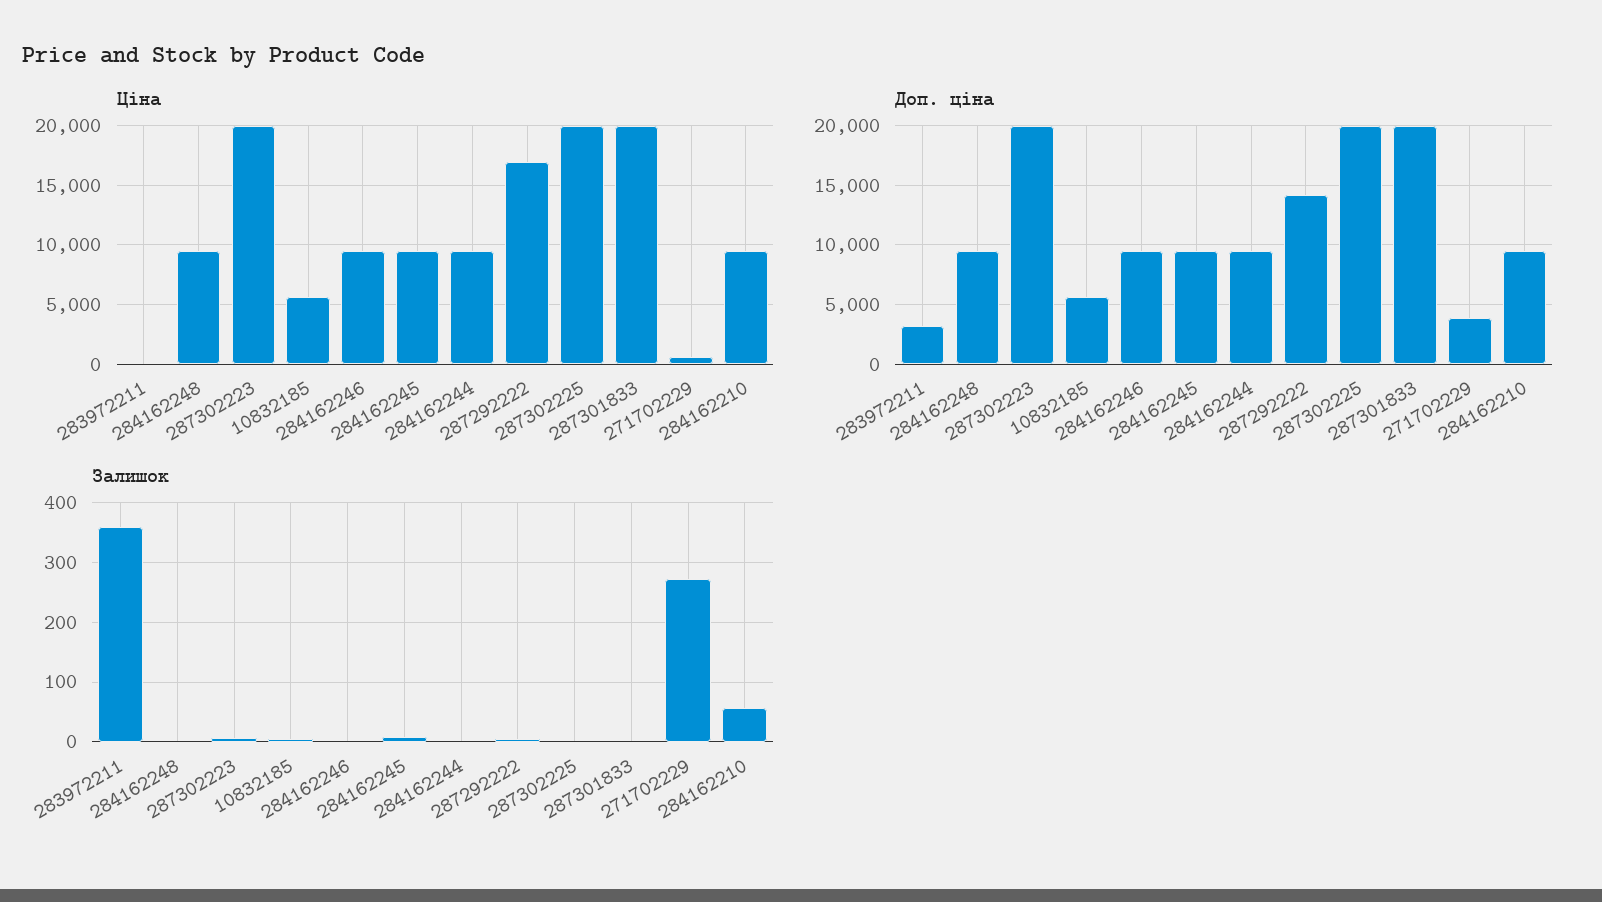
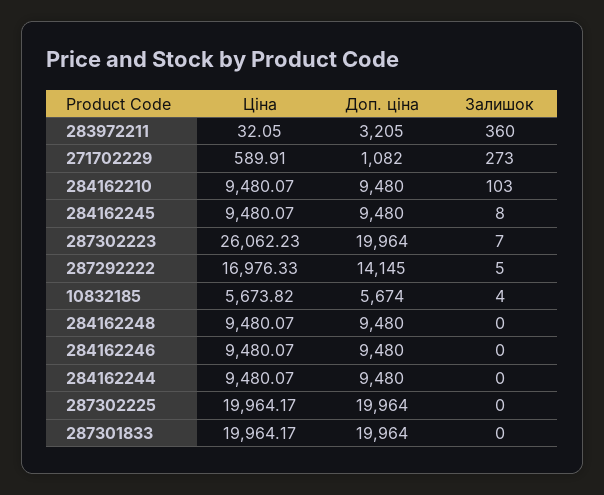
  {
    "Ціна": {
      "283972211": 32.05,
      "284162248": 9480.07,
-     "287302223": 20000,
+     "287302223": 26062.23,
      "10832185": 5673.82,
      "284162246": 9480.07,
      "284162245": 9480.07,
      "284162244": 9480.07,
      "287292222": 16976.33,
      "287302225": 19964.17,
      "287301833": 19964.17,
      "271702229": 589.91,
      "284162210": 9480.07
    },
    "Доп. ціна": {
      "283972211": 3205,
      "284162248": 9480,
      "287302223": 19964,
      "10832185": 5674,
      "284162246": 9480,
      "284162245": 9480,
      "284162244": 9480,
      "287292222": 14145,
      "287302225": 19964,
      "287301833": 19964,
-     "271702229": 4000,
+     "271702229": 1082,
      "284162210": 9480
    },
    "Залишок": {
      "283972211": 360,
      "284162248": 0,
      "287302223": 7,
      "10832185": 4,
      "284162246": 0,
      "284162245": 8,
      "284162244": 0,
      "287292222": 5,
      "287302225": 0,
      "287301833": 0,
      "271702229": 273,
-     "284162210": 60
+     "284162210": 103
    }
  }

